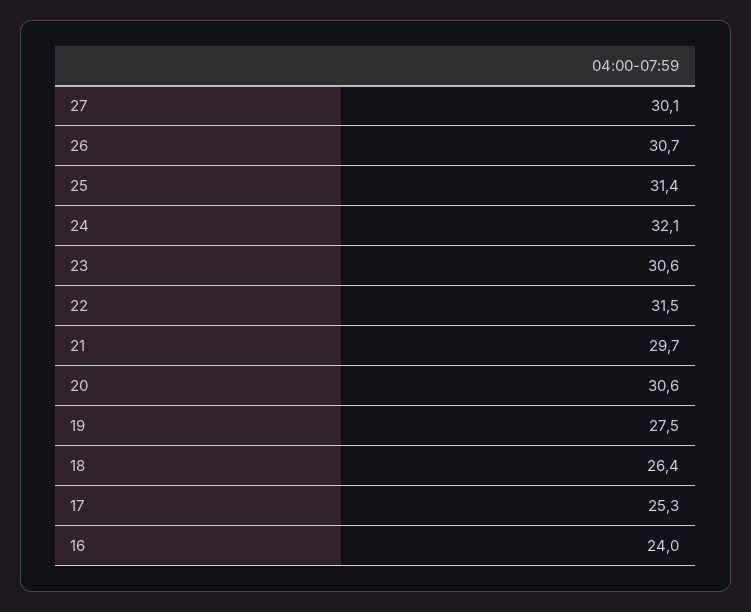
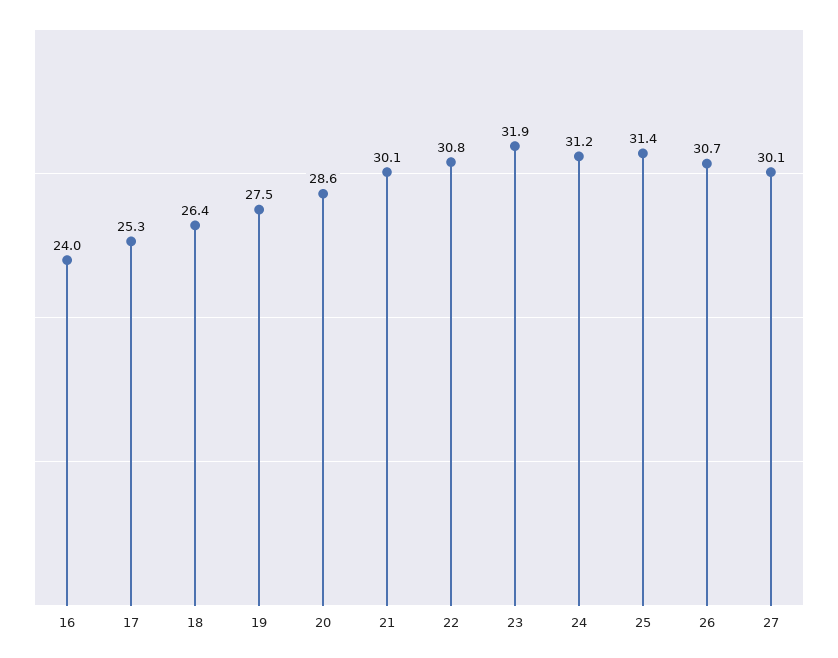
  {
    "27": 30.1,
    "26": 30.7,
    "25": 31.4,
-   "24": 32.1,
+   "24": 31.2,
-   "23": 30.6,
+   "23": 31.9,
-   "22": 31.5,
+   "22": 30.8,
-   "21": 29.7,
+   "21": 30.1,
-   "20": 30.6,
+   "20": 28.6,
    "19": 27.5,
    "18": 26.4,
    "17": 25.3,
    "16": 24
  }

